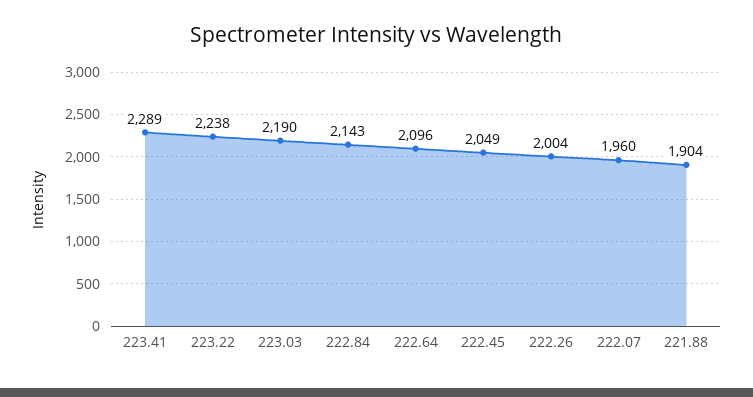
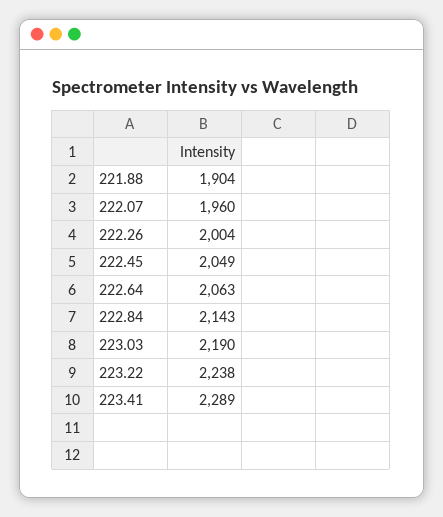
  {
    "223.41": 2289,
    "223.22": 2238,
    "223.03": 2190,
    "222.84": 2143,
-   "222.64": 2096,
+   "222.64": 2063,
    "222.45": 2049,
    "222.26": 2004,
    "222.07": 1960,
    "221.88": 1904
  }

